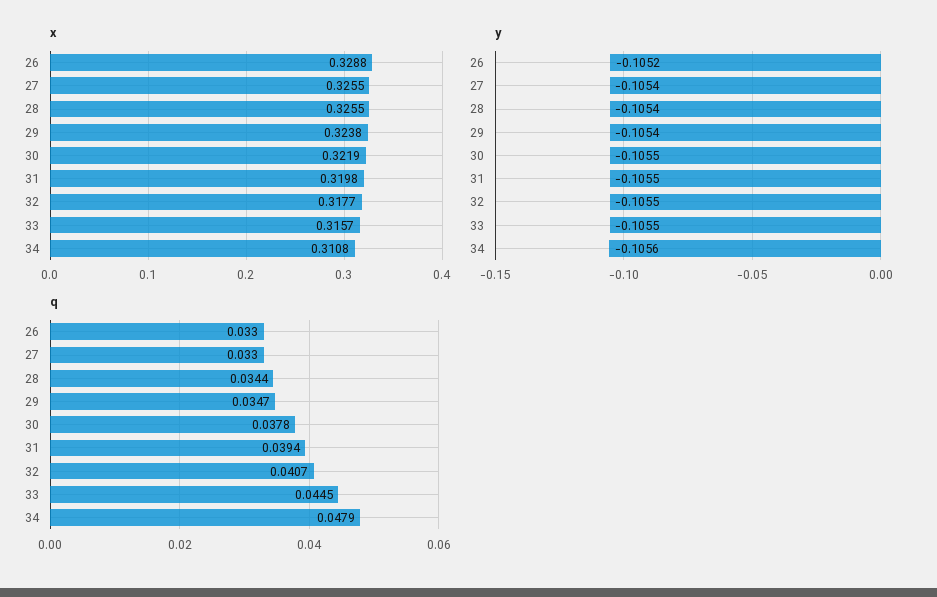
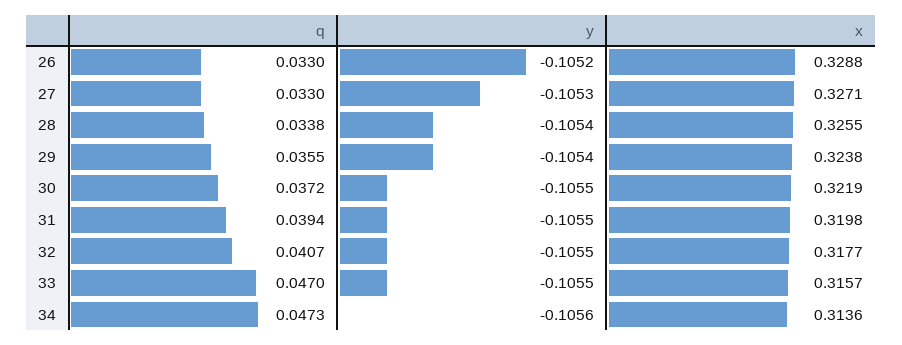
  {
    "x": {
      "26": 0.3288,
-     "27": 0.3255,
+     "27": 0.3271,
      "28": 0.3255,
      "29": 0.3238,
      "30": 0.3219,
      "31": 0.3198,
      "32": 0.3177,
      "33": 0.3157,
-     "34": 0.3108
+     "34": 0.3136
    },
    "y": {
      "26": -0.1052,
-     "27": -0.1054,
+     "27": -0.1053,
      "28": -0.1054,
      "29": -0.1054,
      "30": -0.1055,
      "31": -0.1055,
      "32": -0.1055,
      "33": -0.1055,
      "34": -0.1056
    },
    "q": {
      "26": 0.033,
      "27": 0.033,
-     "28": 0.0344,
+     "28": 0.0338,
-     "29": 0.0347,
+     "29": 0.0355,
-     "30": 0.0378,
+     "30": 0.0372,
      "31": 0.0394,
      "32": 0.0407,
-     "33": 0.0445,
+     "33": 0.047,
-     "34": 0.0479
+     "34": 0.0473
    }
  }

